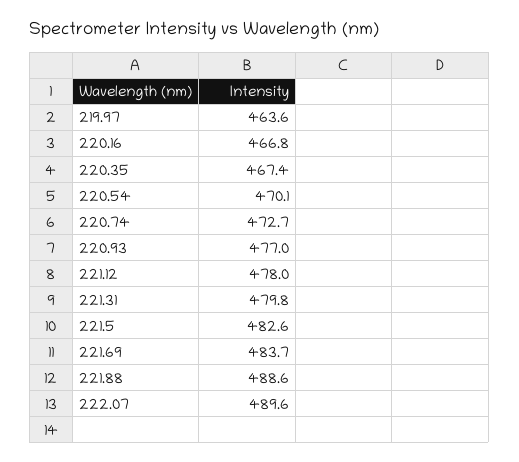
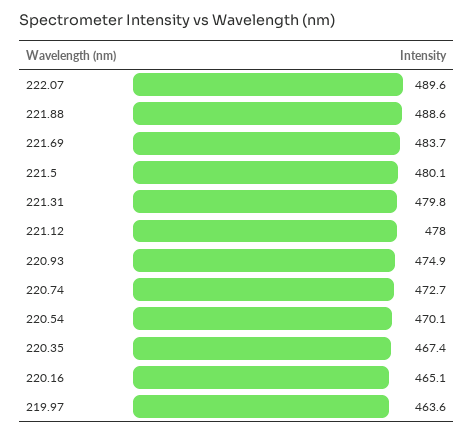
  {
    "219.97": 463.6,
-   "220.16": 466.8,
+   "220.16": 465.1,
    "220.35": 467.4,
    "220.54": 470.1,
    "220.74": 472.7,
-   "220.93": 477,
+   "220.93": 474.9,
    "221.12": 478,
    "221.31": 479.8,
-   "221.5": 482.6,
+   "221.5": 480.1,
    "221.69": 483.7,
    "221.88": 488.6,
    "222.07": 489.6
  }

